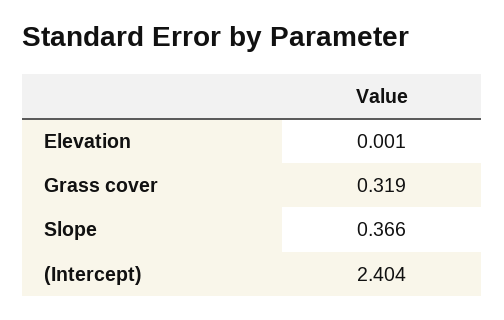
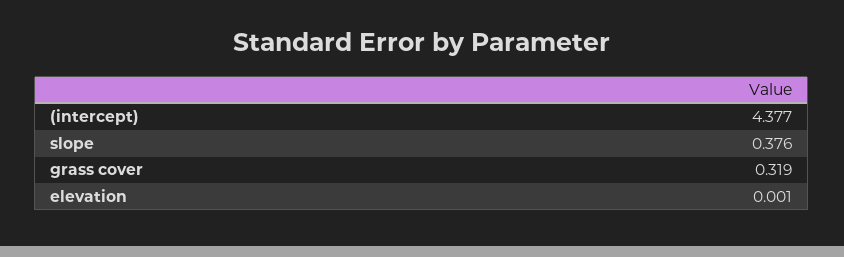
  {
    "Elevation": 0.001,
    "Grass cover": 0.319,
-   "Slope": 0.366,
+   "Slope": 0.376,
-   "(Intercept)": 2.404
+   "(Intercept)": 4.377
  }

